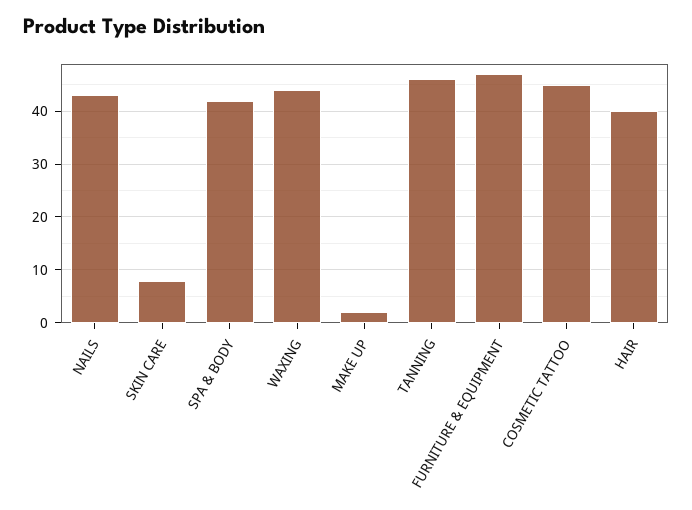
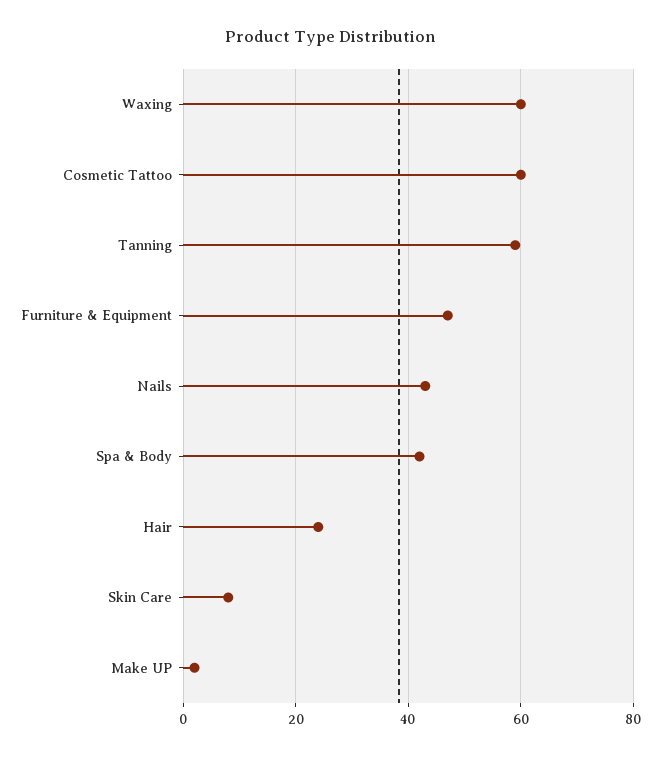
  {
    "NAILS": 45,
    "SKIN CARE": 10,
    "SPA & BODY": 40,
-   "WAXING": 45,
+   "WAXING": 60,
    "MAKE UP": 0,
-   "TANNING": 45,
+   "TANNING": 60,
    "FURNITURE & EQUIPMENT": 45,
-   "COSMETIC TATTOO": 45,
+   "COSMETIC TATTOO": 60,
-   "HAIR": 40
+   "HAIR": 25
  }

